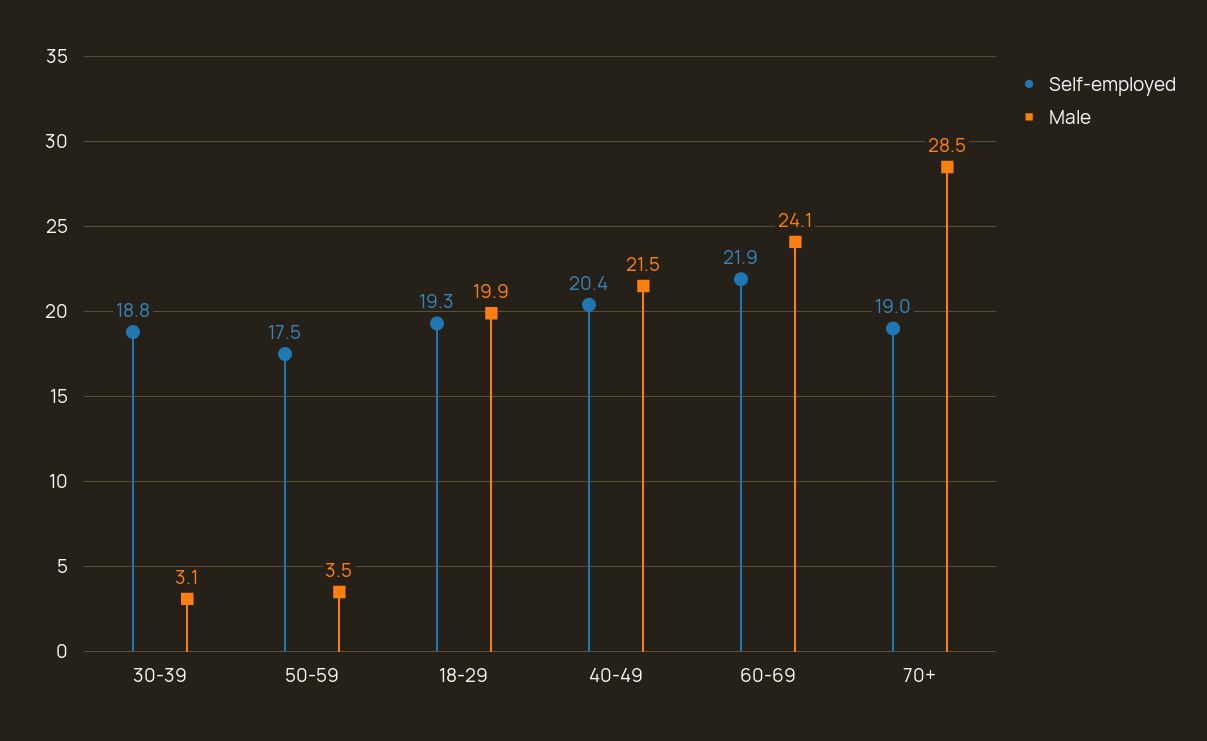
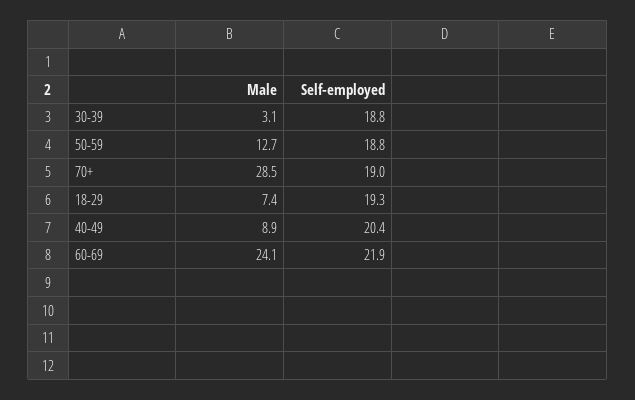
  {
    "Self-employed": {
      "30-39": 18.8,
-     "50-59": 17.5,
+     "50-59": 18.8,
      "18-29": 19.3,
      "40-49": 20.4,
      "60-69": 21.9,
      "70+": 19
    },
    "Male": {
      "30-39": 3.1,
-     "50-59": 3.5,
+     "50-59": 12.7,
-     "18-29": 19.9,
+     "18-29": 7.4,
-     "40-49": 21.5,
+     "40-49": 8.9,
      "60-69": 24.1,
      "70+": 28.5
    }
  }

